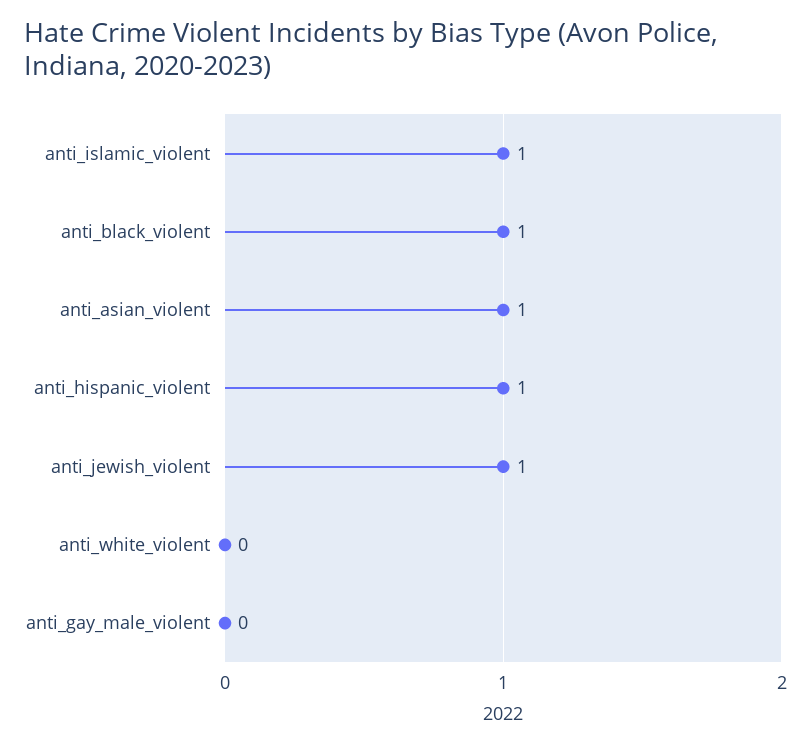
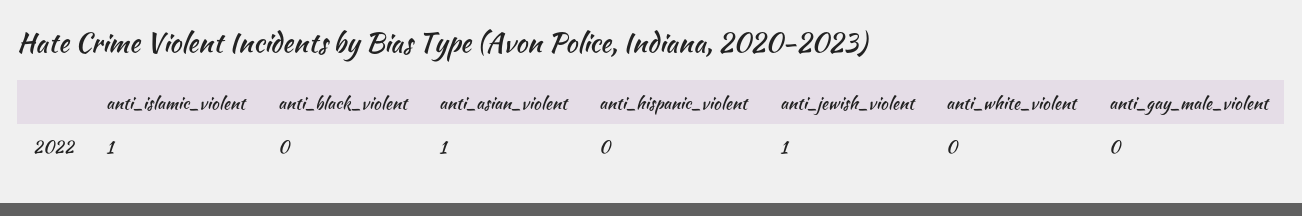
  {
    "anti_islamic_violent": 1,
-   "anti_black_violent": 1,
+   "anti_black_violent": 0,
    "anti_asian_violent": 1,
-   "anti_hispanic_violent": 1,
+   "anti_hispanic_violent": 0,
    "anti_jewish_violent": 1,
    "anti_white_violent": 0,
    "anti_gay_male_violent": 0
  }

